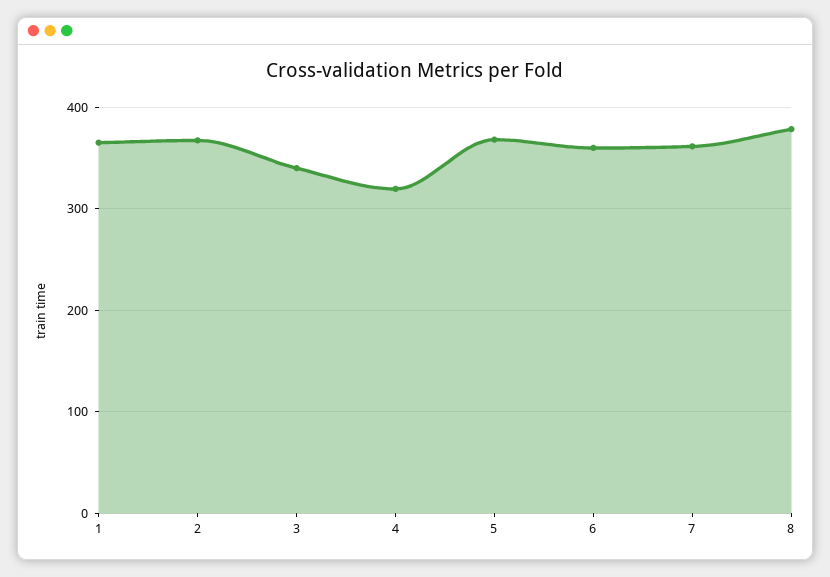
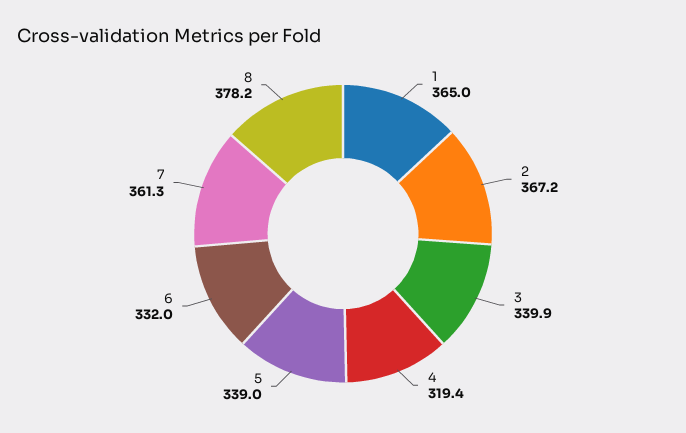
  {
    "1": 365,
    "2": 367.2,
    "3": 339.9,
    "4": 319.4,
-   "5": 370,
+   "5": 339,
-   "6": 360,
+   "6": 332,
    "7": 361.3,
    "8": 378.2
  }

